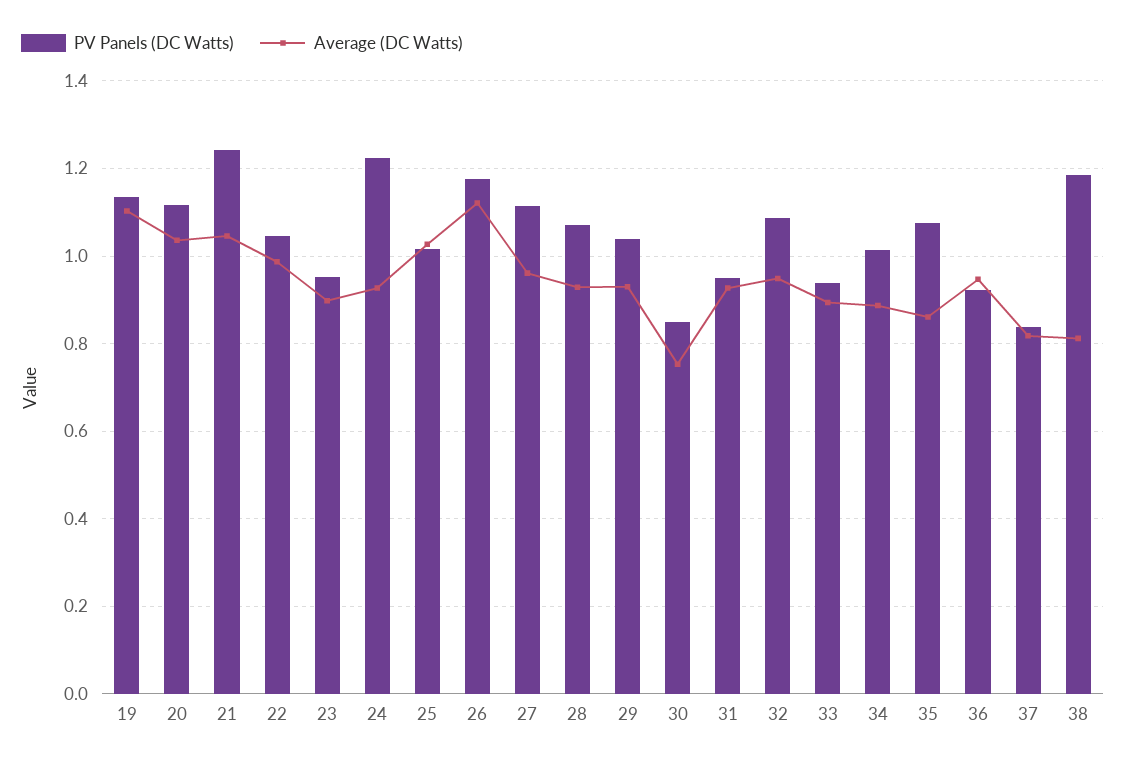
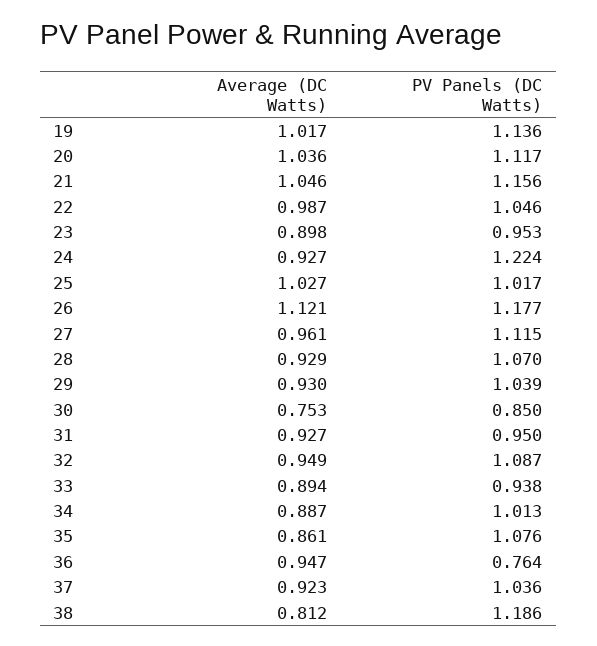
  {
    "PV Panels (DC Watts)": {
      "19": 1.136,
      "20": 1.117,
-     "21": 1.24,
+     "21": 1.156,
      "22": 1.046,
      "23": 0.953,
      "24": 1.224,
      "25": 1.017,
      "26": 1.177,
      "27": 1.115,
      "28": 1.07,
      "29": 1.039,
      "30": 0.85,
      "31": 0.95,
      "32": 1.087,
      "33": 0.938,
      "34": 1.013,
      "35": 1.076,
-     "36": 0.92,
+     "36": 0.764,
-     "37": 0.84,
+     "37": 1.036,
      "38": 1.186
    },
    "Average (DC Watts)": {
-     "19": 1.1,
+     "19": 1.017,
      "20": 1.036,
      "21": 1.046,
      "22": 0.987,
      "23": 0.898,
      "24": 0.927,
      "25": 1.027,
      "26": 1.121,
      "27": 0.961,
      "28": 0.929,
      "29": 0.93,
      "30": 0.753,
      "31": 0.927,
      "32": 0.949,
      "33": 0.894,
      "34": 0.887,
      "35": 0.861,
      "36": 0.947,
-     "37": 0.82,
+     "37": 0.923,
      "38": 0.812
    }
  }

